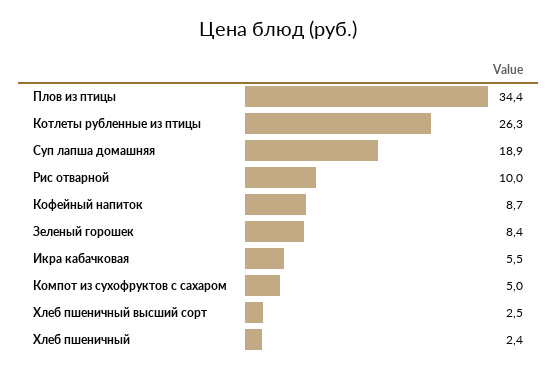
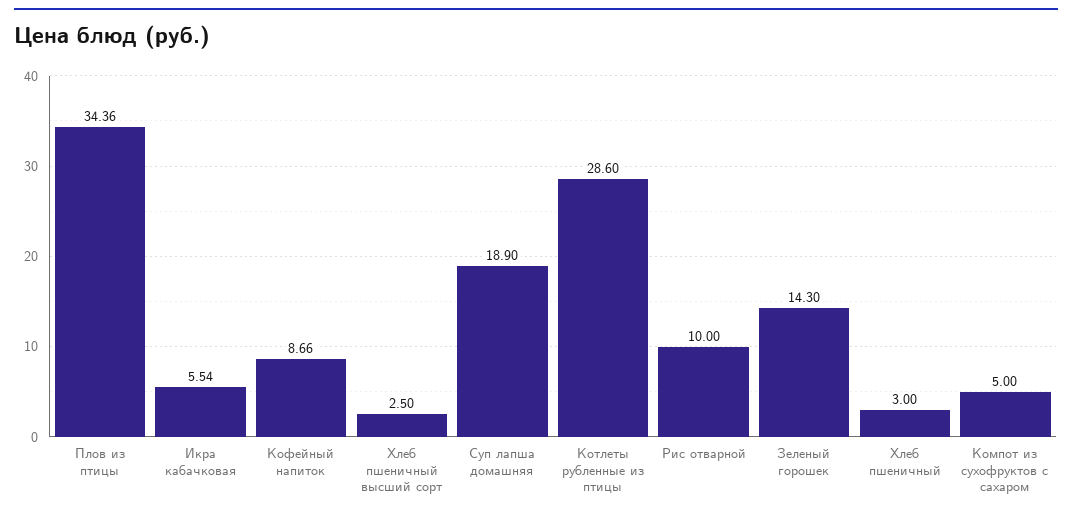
  {
    "Плов из птицы": 34.36,
-   "Котлеты рубленные из птицы": 26.3,
+   "Котлеты рубленные из птицы": 28.6,
    "Суп лапша домашняя": 18.9,
    "Рис отварной": 10,
    "Кофейный напиток": 8.66,
-   "Зеленый горошек": 8.4,
+   "Зеленый горошек": 14.3,
    "Икра кабачковая": 5.54,
    "Компот из сухофруктов с сахаром": 5,
    "Хлеб пшеничный высший сорт": 2.5,
-   "Хлеб пшеничный": 2.4
+   "Хлеб пшеничный": 3
  }

